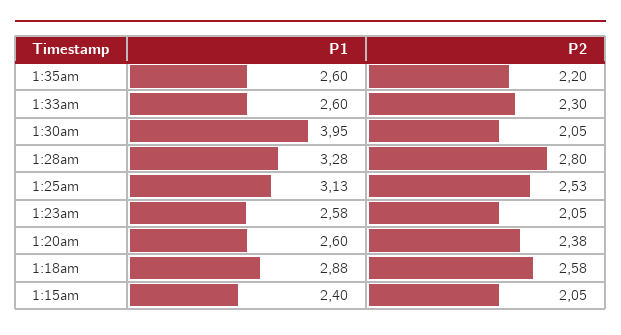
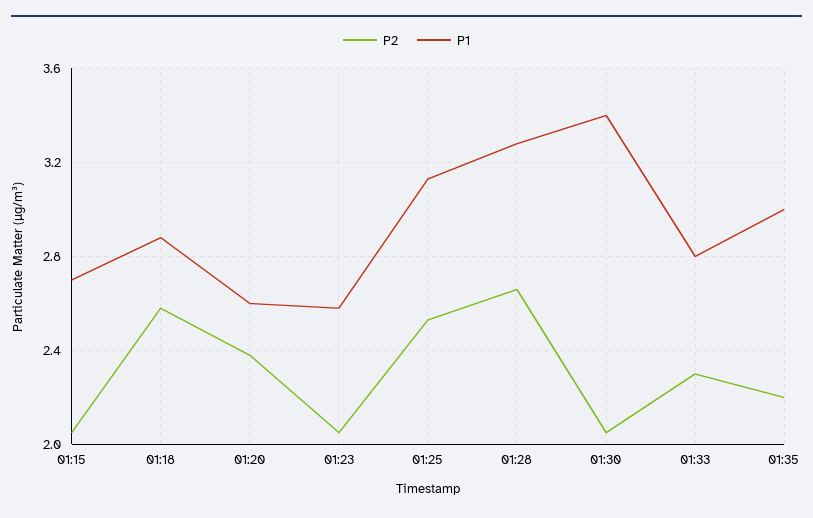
  {
    "P1": {
-     "1:35am": 2.6,
+     "1:35am": 3,
-     "1:33am": 2.6,
+     "1:33am": 2.8,
-     "1:30am": 3.95,
+     "1:30am": 3.4,
      "1:28am": 3.28,
      "1:25am": 3.13,
      "1:23am": 2.58,
      "1:20am": 2.6,
      "1:18am": 2.88,
-     "1:15am": 2.4
+     "1:15am": 2.7
    },
    "P2": {
      "1:35am": 2.2,
      "1:33am": 2.3,
      "1:30am": 2.05,
-     "1:28am": 2.8,
+     "1:28am": 2.65,
      "1:25am": 2.53,
      "1:23am": 2.05,
      "1:20am": 2.38,
      "1:18am": 2.58,
      "1:15am": 2.05
    }
  }

